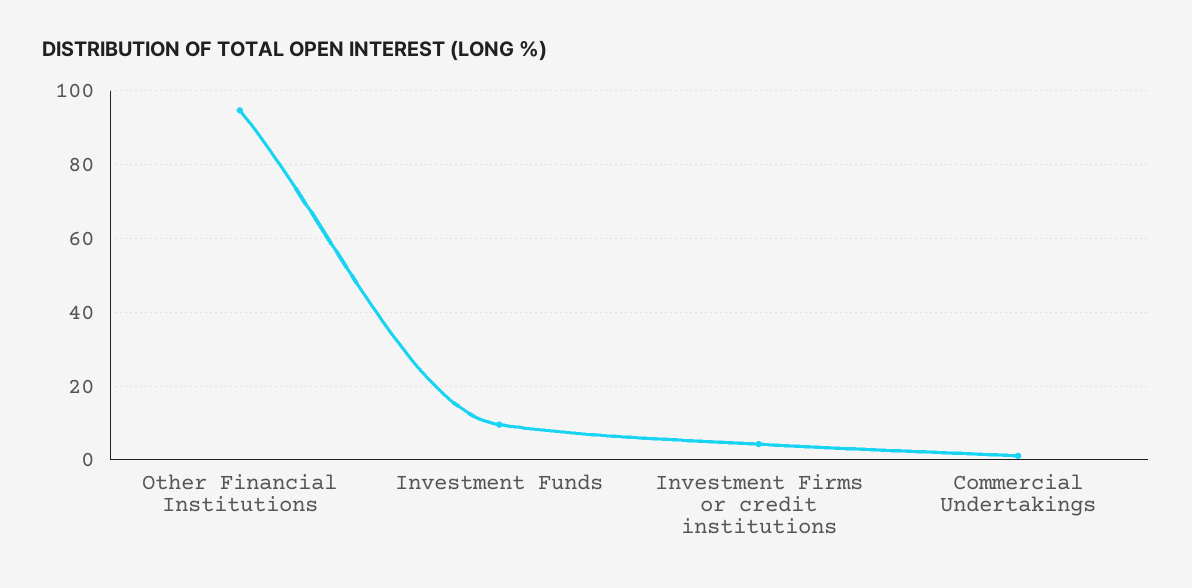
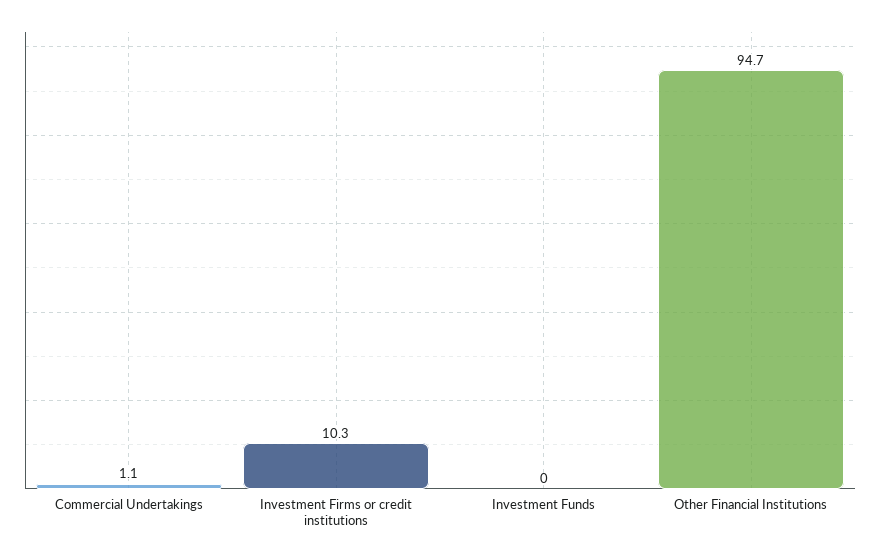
  {
    "Other Financial Institutions": 94.7,
-   "Investment Funds": 10,
+   "Investment Funds": 0,
-   "Investment Firms or credit institutions": 4,
+   "Investment Firms or credit institutions": 10.3,
    "Commercial Undertakings": 1.1
  }

